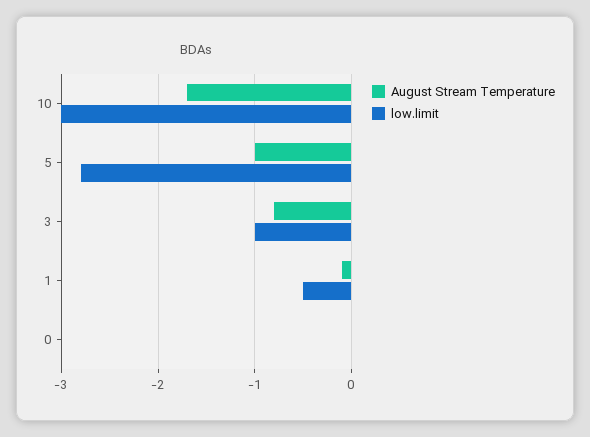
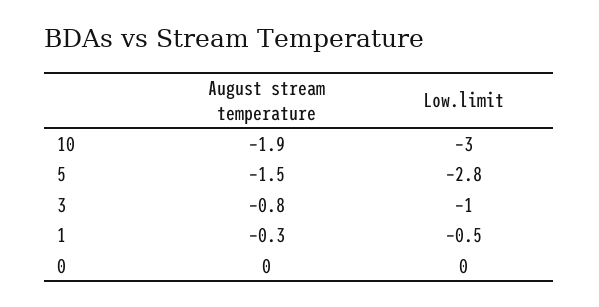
  {
    "August Stream Temperature": {
-     "10": -1.7,
+     "10": -1.9,
-     "5": -1,
+     "5": -1.5,
      "3": -0.8,
-     "1": -0.1,
+     "1": -0.3,
      "0": 0
    },
    "low.limit": {
      "10": -3,
      "5": -2.8,
      "3": -1,
      "1": -0.5,
      "0": 0
    }
  }

